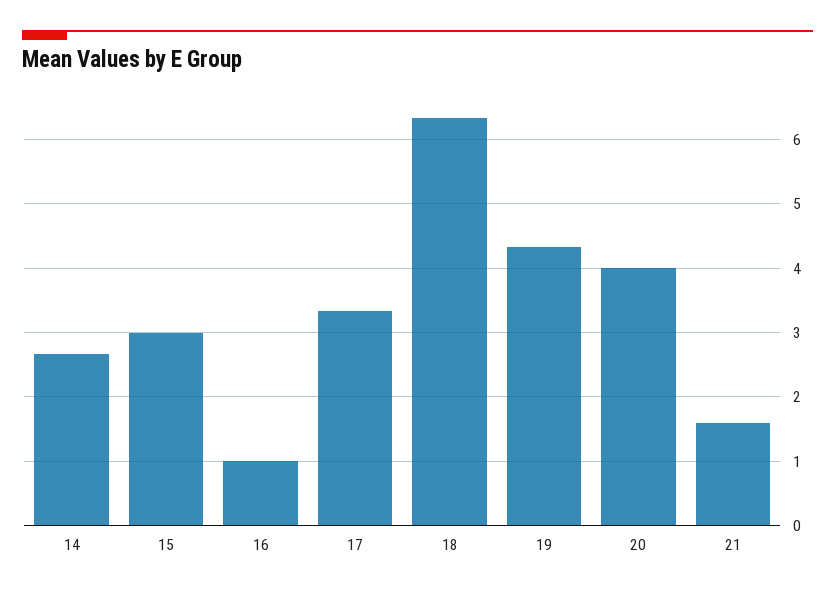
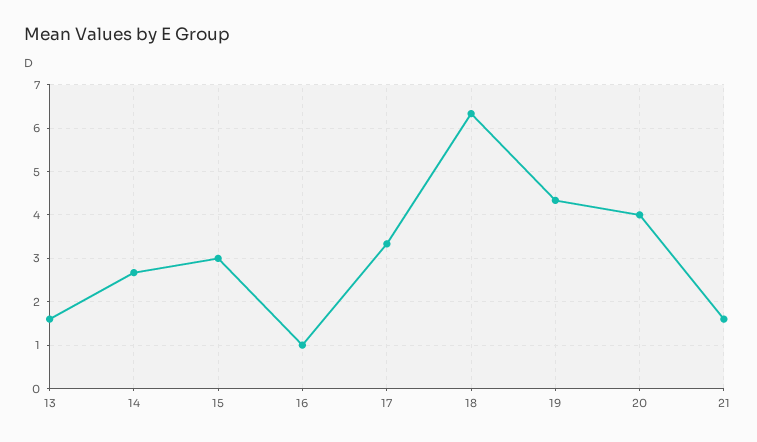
  {
    "14": 2.7,
    "15": 3,
    "16": 1,
    "17": 3.3,
    "18": 6.3,
    "19": 4.3,
    "20": 4,
-   "21": 1.6
+   "21": 1.6,
+   "13": 1.6
  }

